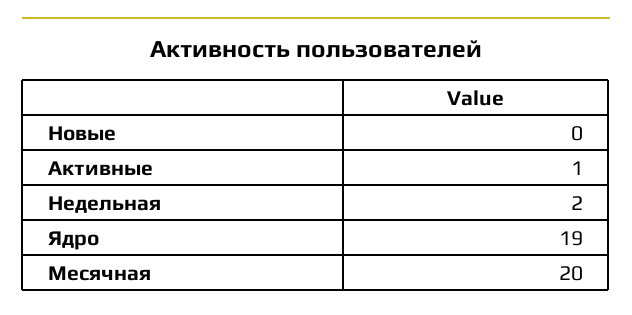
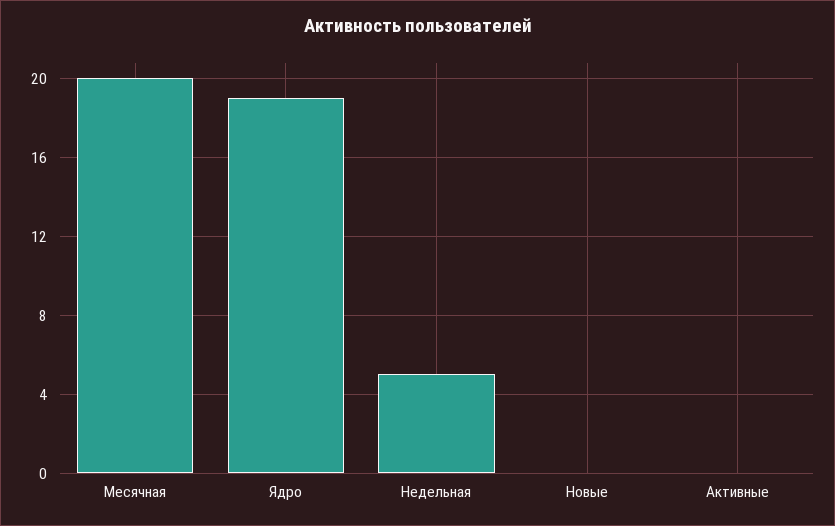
  {
    "Новые": 0,
-   "Активные": 1,
+   "Активные": 0,
-   "Недельная": 2,
+   "Недельная": 5,
    "Ядро": 19,
    "Месячная": 20
  }

